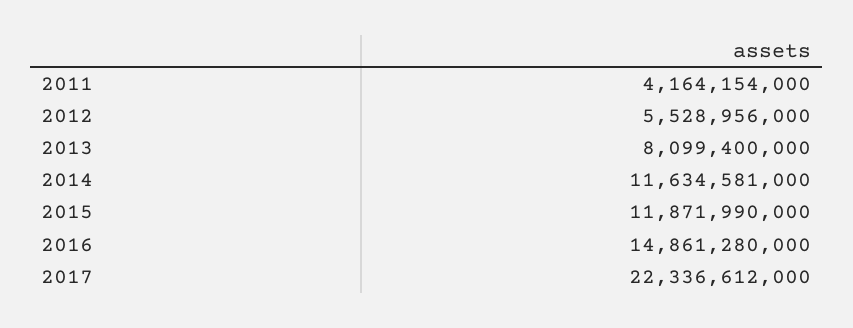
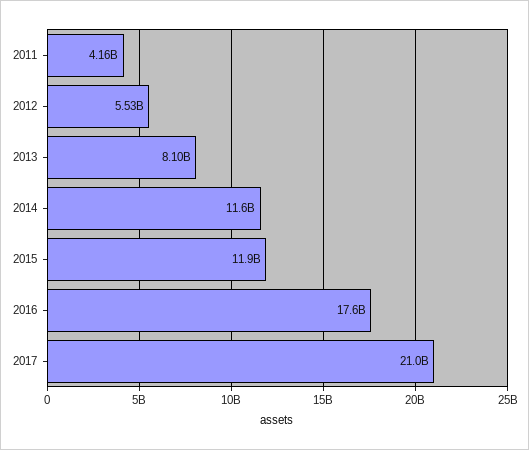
  {
    "2011": 4164154000,
    "2012": 5528956000,
    "2013": 8099400000,
    "2014": 11634581000,
    "2015": 11871990000,
-   "2016": 14861280000,
+   "2016": 17600000000,
-   "2017": 22336612000
+   "2017": 21000000000
  }

